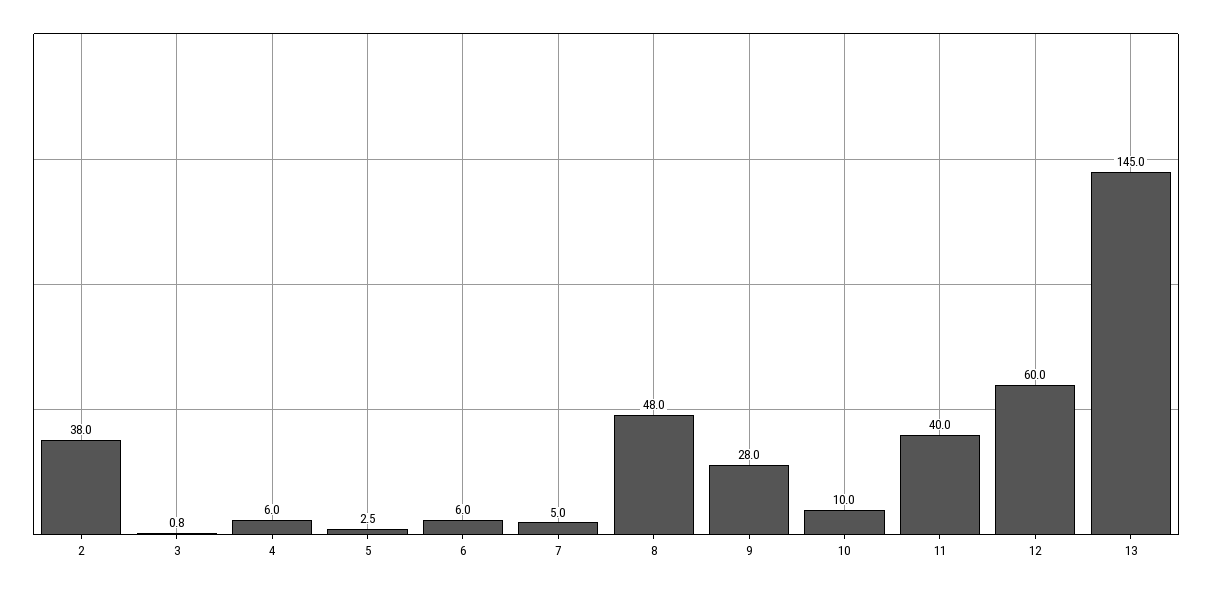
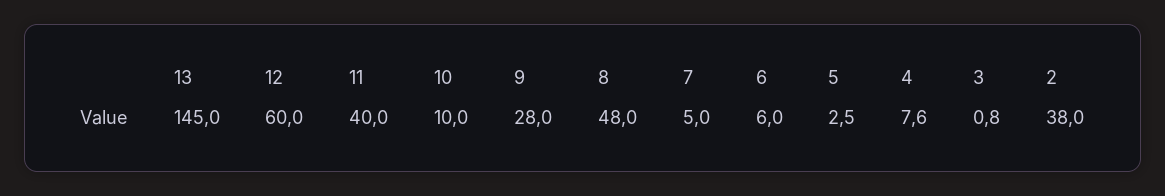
  {
    "2": 38,
    "3": 0.8,
-   "4": 6,
+   "4": 7.6,
    "5": 2.5,
    "6": 6,
    "7": 5,
    "8": 48,
    "9": 28,
    "10": 10,
    "11": 40,
    "12": 60,
    "13": 145
  }

